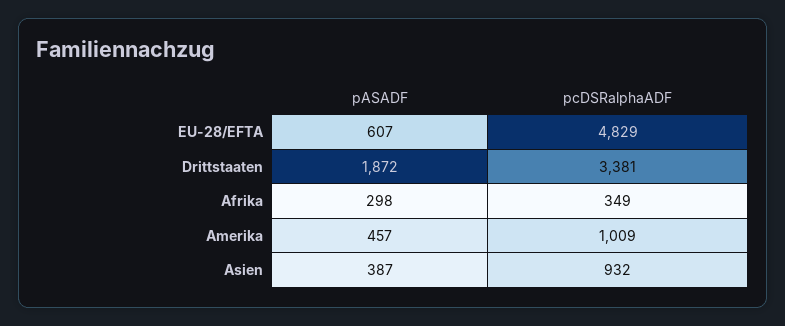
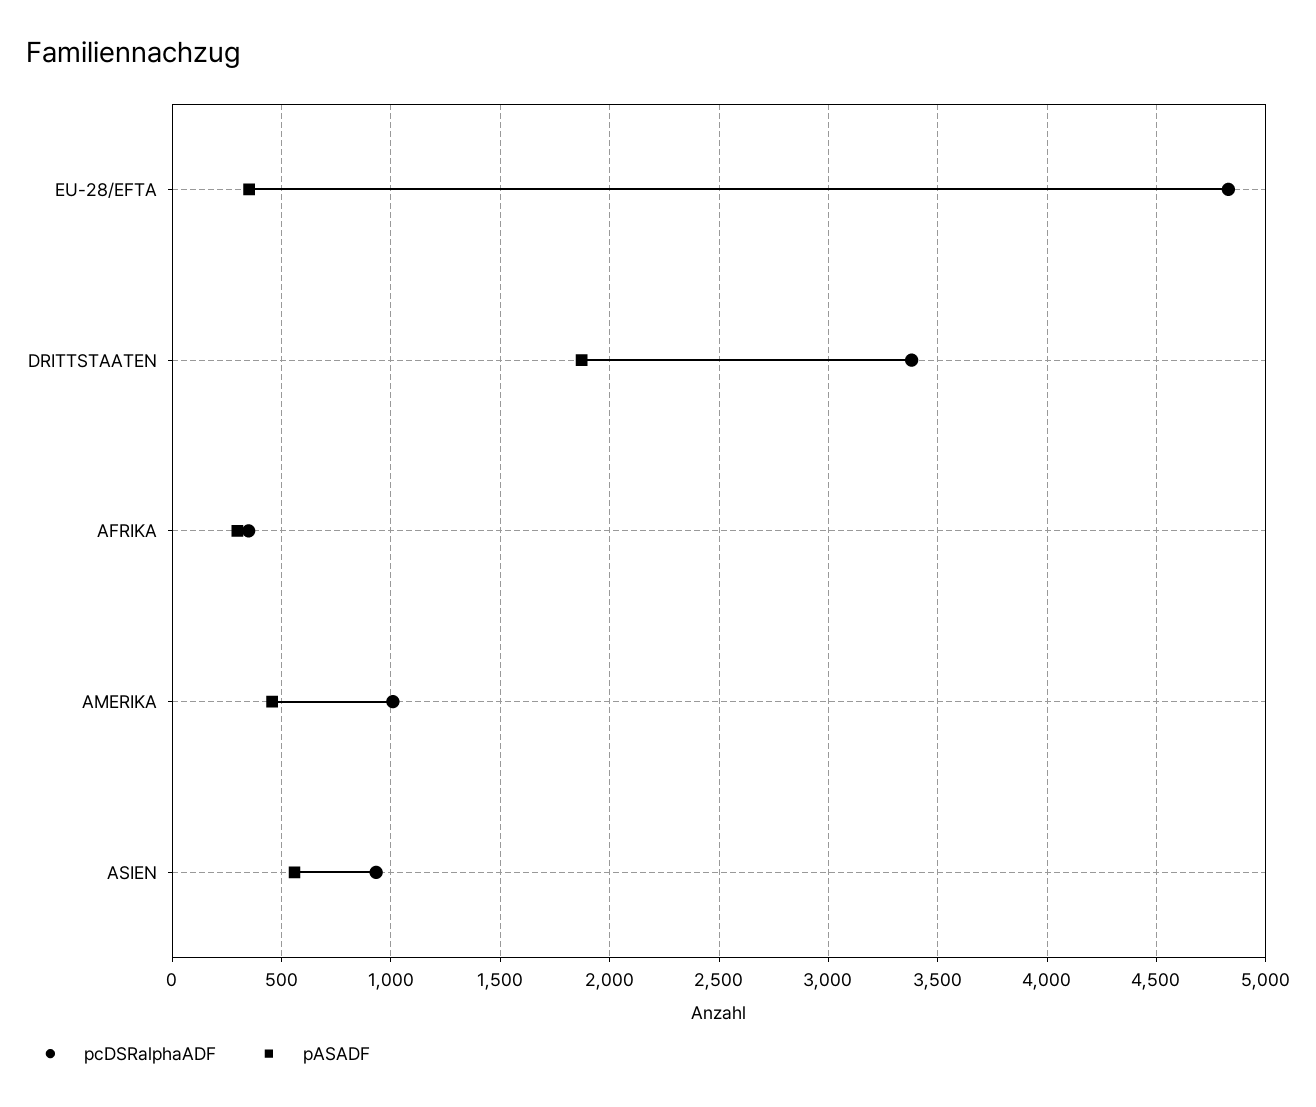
  {
    "pASADF": {
-     "EU-28/EFTA": 607,
+     "EU-28/EFTA": 350,
      "Drittstaaten": 1872,
      "Afrika": 298,
      "Amerika": 457,
-     "Asien": 387
+     "Asien": 550
    },
    "pcDSRalphaADF": {
      "EU-28/EFTA": 4829,
      "Drittstaaten": 3381,
      "Afrika": 349,
      "Amerika": 1009,
      "Asien": 932
    }
  }

